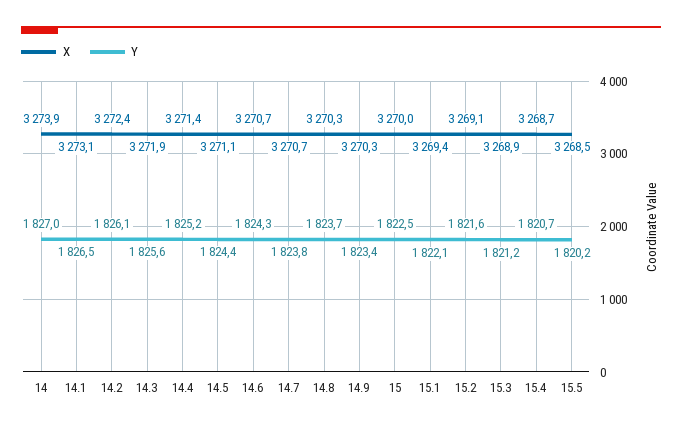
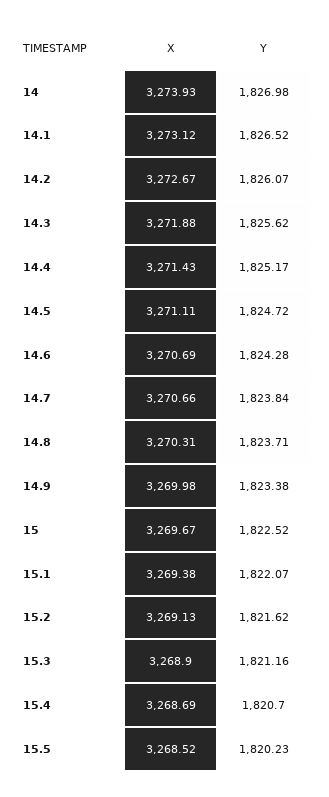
  {
    "X": {
      "14": 3273.93,
      "14.1": 3273.12,
-     "14.2": 3272.4,
+     "14.2": 3272.67,
      "14.3": 3271.88,
      "14.4": 3271.43,
      "14.5": 3271.11,
      "14.6": 3270.69,
      "14.7": 3270.66,
      "14.8": 3270.31,
-     "14.9": 3270.3,
+     "14.9": 3269.98,
-     "15": 3270,
+     "15": 3269.67,
      "15.1": 3269.38,
      "15.2": 3269.13,
      "15.3": 3268.9,
      "15.4": 3268.69,
      "15.5": 3268.52
    },
    "Y": {
      "14": 1826.98,
      "14.1": 1826.52,
      "14.2": 1826.07,
      "14.3": 1825.62,
      "14.4": 1825.17,
-     "14.5": 1824.4,
+     "14.5": 1824.72,
      "14.6": 1824.28,
      "14.7": 1823.84,
      "14.8": 1823.71,
      "14.9": 1823.38,
      "15": 1822.52,
      "15.1": 1822.07,
      "15.2": 1821.62,
      "15.3": 1821.16,
      "15.4": 1820.7,
      "15.5": 1820.23
    }
  }

